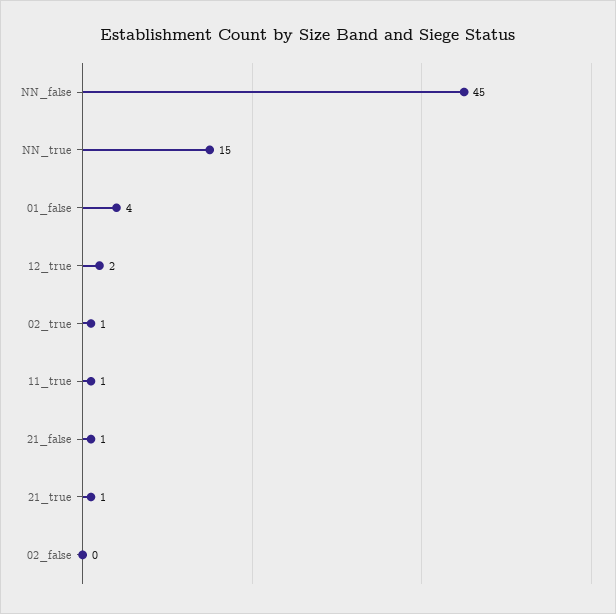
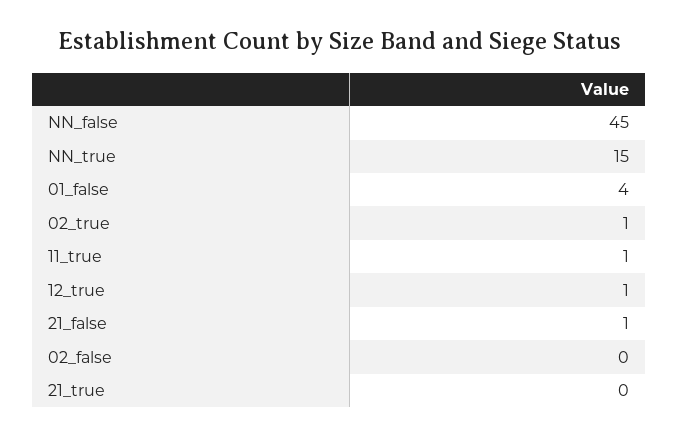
  {
    "NN_false": 45,
    "NN_true": 15,
    "01_false": 4,
-   "12_true": 2,
+   "12_true": 1,
    "02_true": 1,
    "11_true": 1,
    "21_false": 1,
-   "21_true": 1,
+   "21_true": 0,
    "02_false": 0
  }

